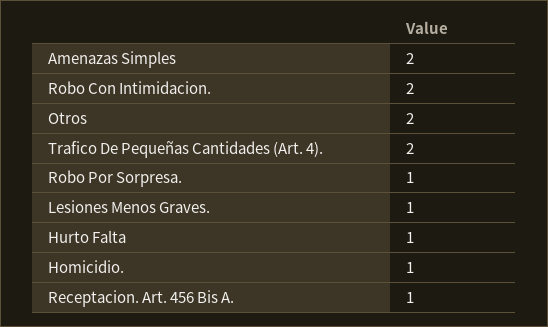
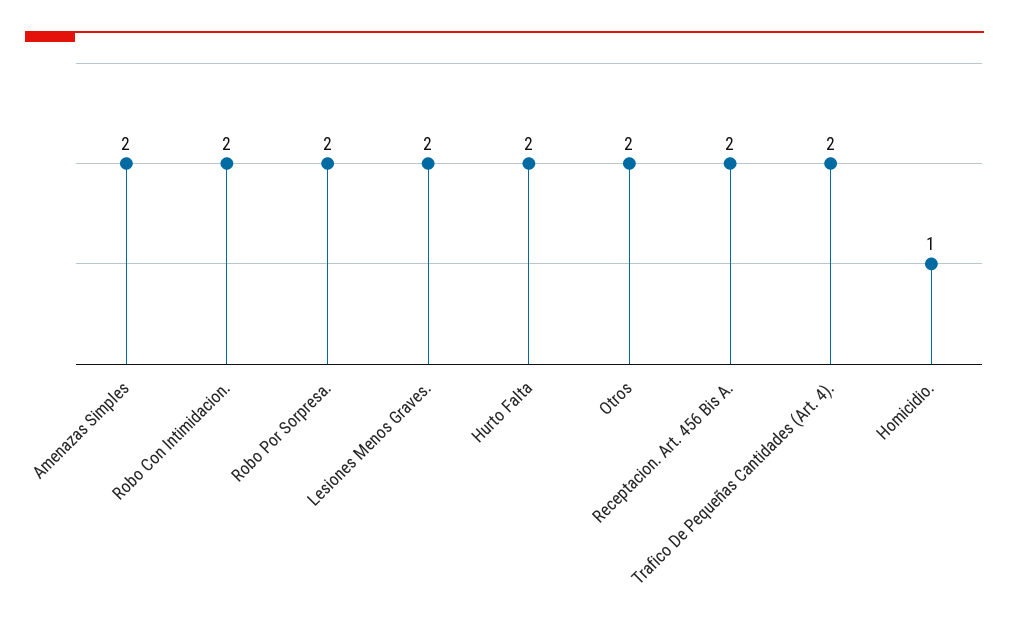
  {
    "Amenazas Simples": 2,
    "Robo Con Intimidacion.": 2,
    "Otros": 2,
    "Trafico De Pequeñas Cantidades (Art. 4).": 2,
-   "Robo Por Sorpresa.": 1,
+   "Robo Por Sorpresa.": 2,
-   "Lesiones Menos Graves.": 1,
+   "Lesiones Menos Graves.": 2,
-   "Hurto Falta": 1,
+   "Hurto Falta": 2,
    "Homicidio.": 1,
-   "Receptacion. Art. 456 Bis A.": 1
+   "Receptacion. Art. 456 Bis A.": 2
  }

